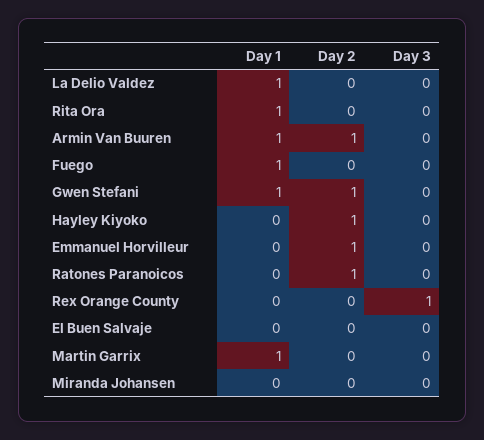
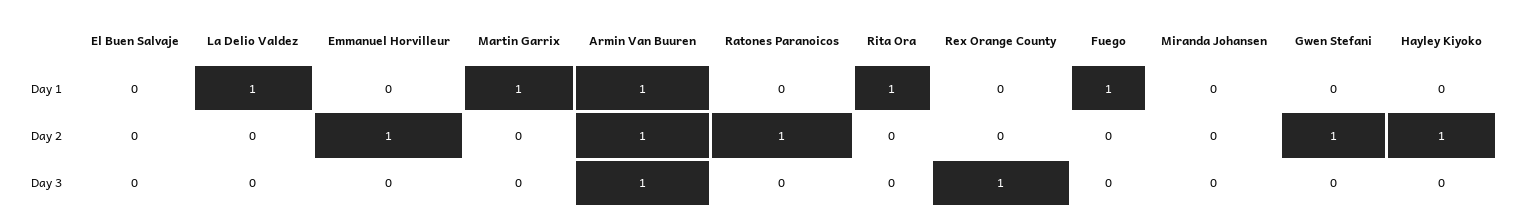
  {
    "Day 1": {
      "La Delio Valdez": 1,
      "Rita Ora": 1,
      "Armin Van Buuren": 1,
      "Fuego": 1,
-     "Gwen Stefani": 1,
+     "Gwen Stefani": 0,
      "Hayley Kiyoko": 0,
      "Emmanuel Horvilleur": 0,
      "Ratones Paranoicos": 0,
      "Rex Orange County": 0,
      "El Buen Salvaje": 0,
      "Martin Garrix": 1,
      "Miranda Johansen": 0
    },
    "Day 2": {
      "La Delio Valdez": 0,
      "Rita Ora": 0,
      "Armin Van Buuren": 1,
      "Fuego": 0,
      "Gwen Stefani": 1,
      "Hayley Kiyoko": 1,
      "Emmanuel Horvilleur": 1,
      "Ratones Paranoicos": 1,
      "Rex Orange County": 0,
      "El Buen Salvaje": 0,
      "Martin Garrix": 0,
      "Miranda Johansen": 0
    },
    "Day 3": {
      "La Delio Valdez": 0,
      "Rita Ora": 0,
-     "Armin Van Buuren": 0,
+     "Armin Van Buuren": 1,
      "Fuego": 0,
      "Gwen Stefani": 0,
      "Hayley Kiyoko": 0,
      "Emmanuel Horvilleur": 0,
      "Ratones Paranoicos": 0,
      "Rex Orange County": 1,
      "El Buen Salvaje": 0,
      "Martin Garrix": 0,
      "Miranda Johansen": 0
    }
  }

